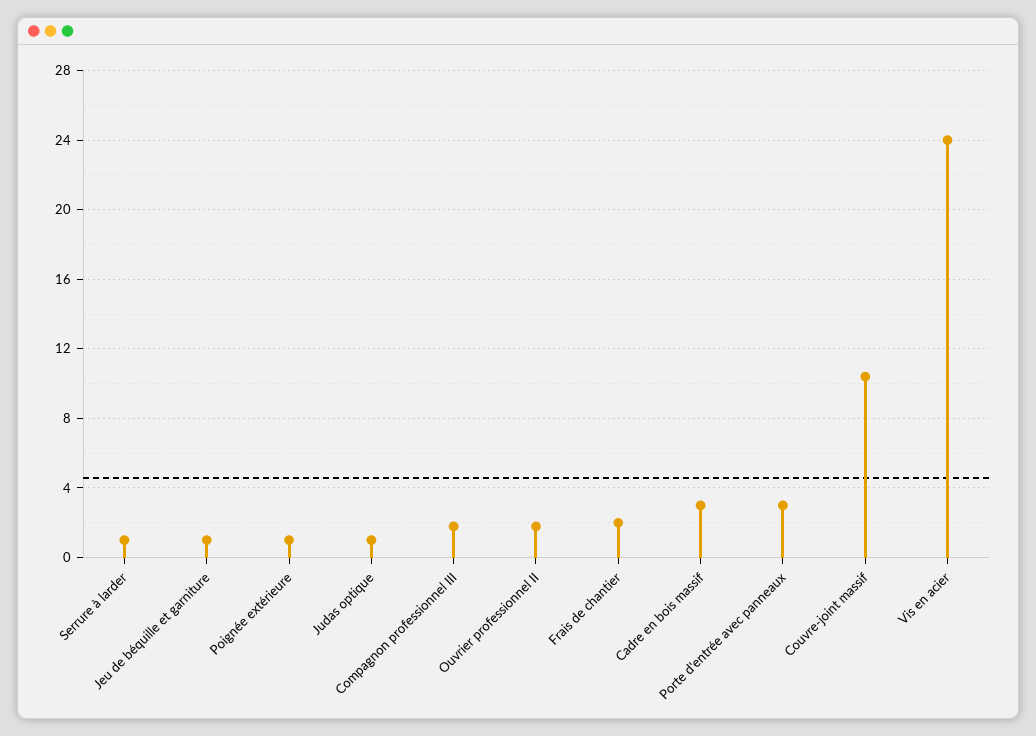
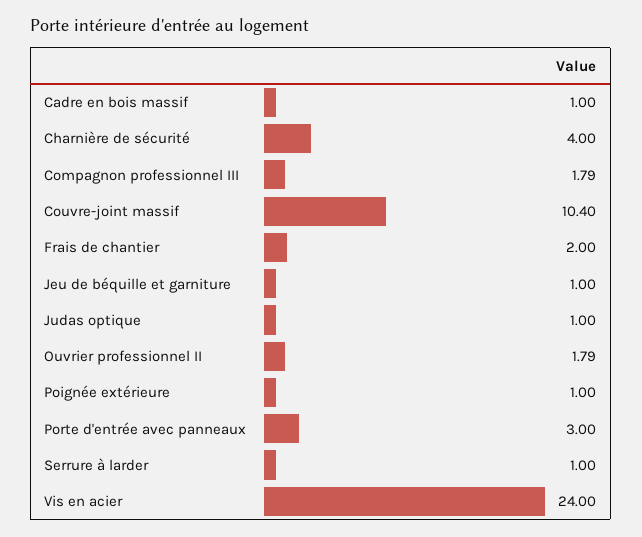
  {
    "Serrure à larder": 1,
    "Jeu de béquille et garniture": 1,
    "Poignée extérieure": 1,
    "Judas optique": 1,
    "Compagnon professionnel III": 1.79,
    "Ouvrier professionnel II": 1.79,
    "Frais de chantier": 2,
-   "Cadre en bois massif": 3,
+   "Cadre en bois massif": 1,
    "Porte d'entrée avec panneaux": 3,
    "Couvre-joint massif": 10.4,
-   "Vis en acier": 24
+   "Vis en acier": 24,
+   "Charnière de sécurité": 4
  }

